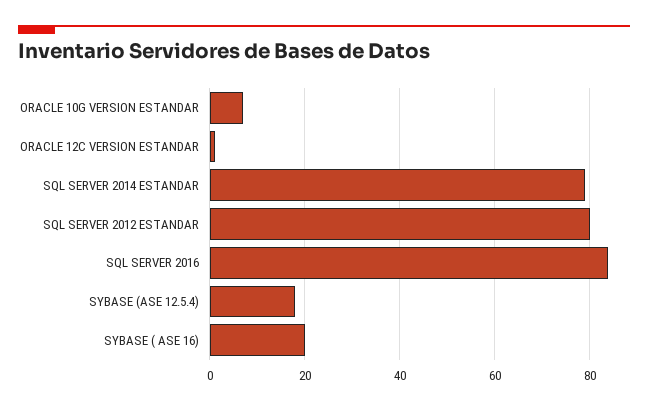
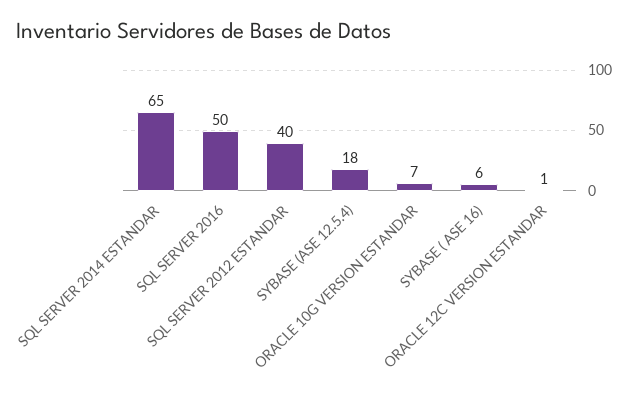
  {
    "ORACLE 10G VERSION ESTANDAR": 7,
    "ORACLE 12C VERSION ESTANDAR": 1,
-   "SQL SERVER 2014 ESTANDAR": 80,
+   "SQL SERVER 2014 ESTANDAR": 65,
-   "SQL SERVER 2012 ESTANDAR": 80,
+   "SQL SERVER 2012 ESTANDAR": 40,
-   "SQL SERVER 2016": 85,
+   "SQL SERVER 2016": 50,
    "SYBASE (ASE 12.5.4)": 18,
-   "SYBASE ( ASE 16)": 20
+   "SYBASE ( ASE 16)": 6
  }

